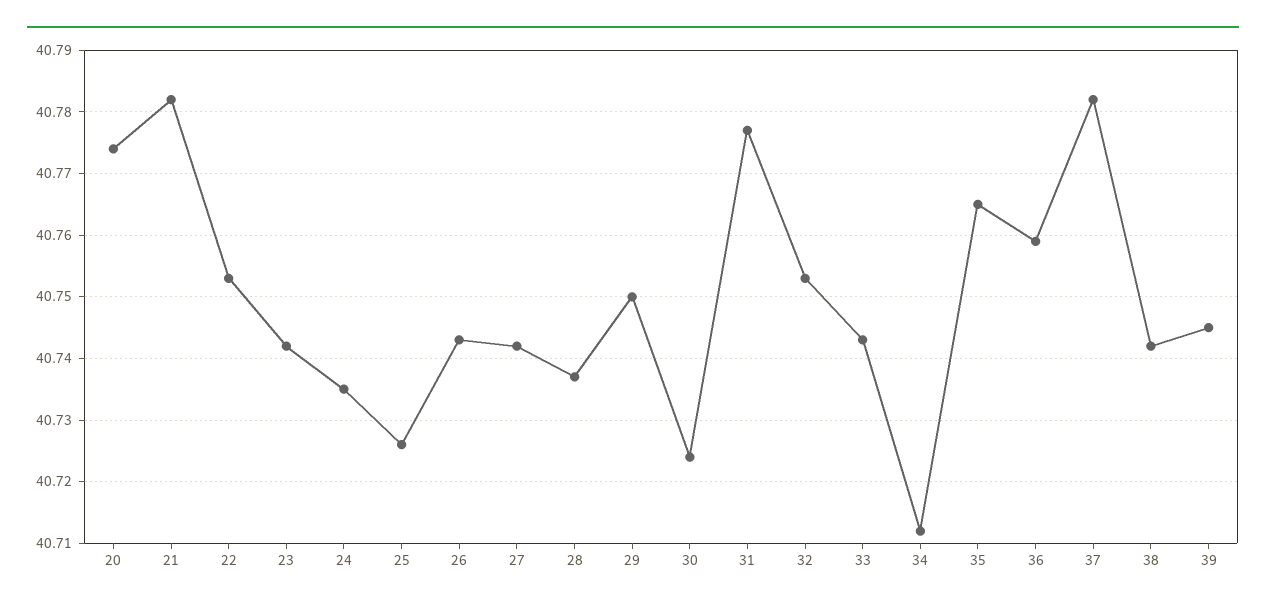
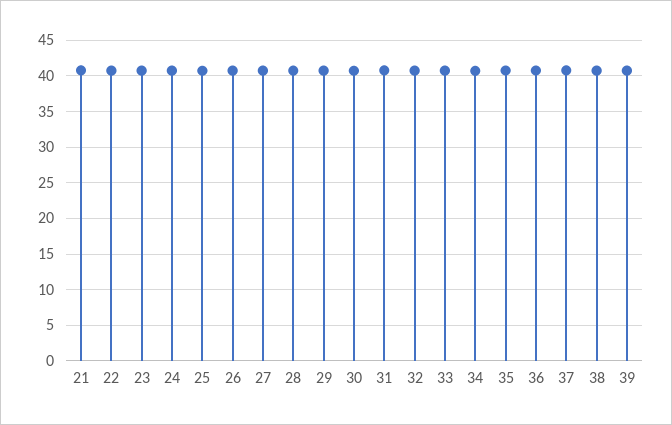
  {
-   "20": 40.774,
    "21": 40.782,
    "22": 40.753,
    "23": 40.742,
    "24": 40.735,
    "25": 40.726,
    "26": 40.743,
    "27": 40.742,
    "28": 40.737,
    "29": 40.75,
    "30": 40.724,
    "31": 40.777,
    "32": 40.753,
    "33": 40.743,
    "34": 40.712,
    "35": 40.765,
    "36": 40.759,
    "37": 40.782,
    "38": 40.742,
    "39": 40.745
  }

